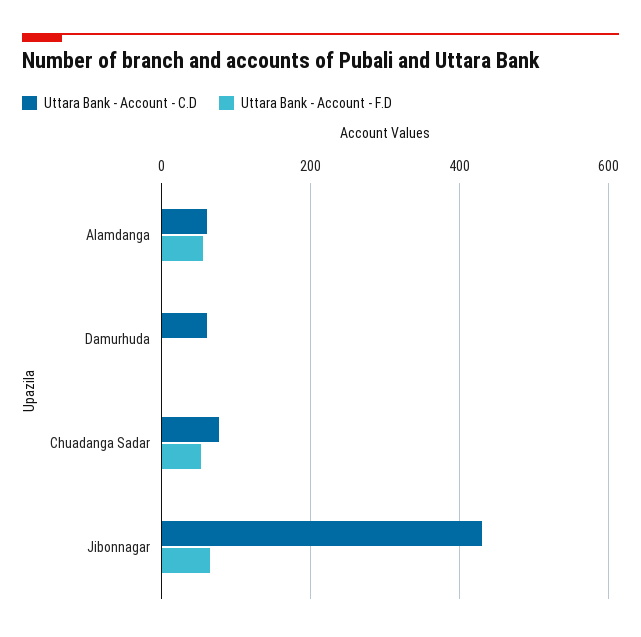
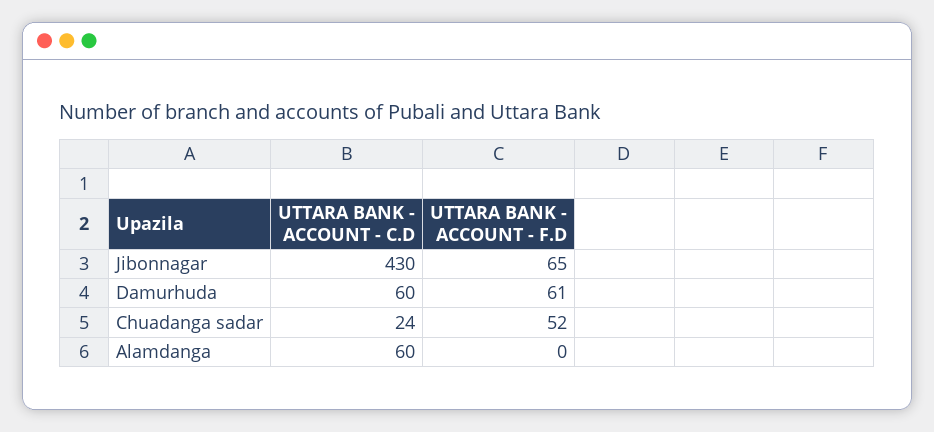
  {
    "Uttara Bank - Account - C.D": {
      "Alamdanga": 60,
      "Damurhuda": 60,
-     "Chuadanga Sadar": 80,
+     "Chuadanga Sadar": 24,
      "Jibonnagar": 430
    },
    "Uttara Bank - Account - F.D": {
-     "Alamdanga": 60,
+     "Alamdanga": 0,
-     "Damurhuda": 0,
+     "Damurhuda": 61,
      "Chuadanga Sadar": 52,
      "Jibonnagar": 65
    }
  }

